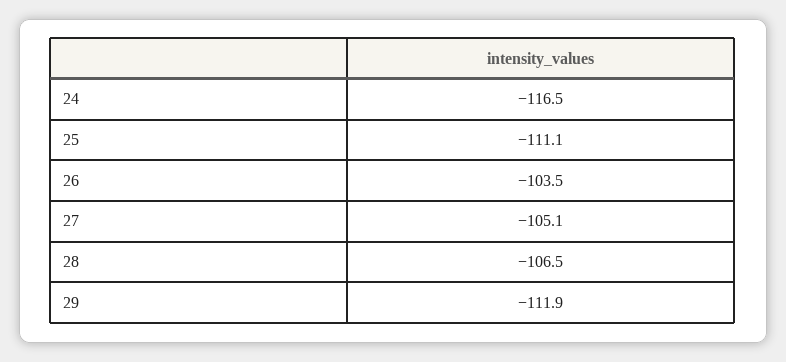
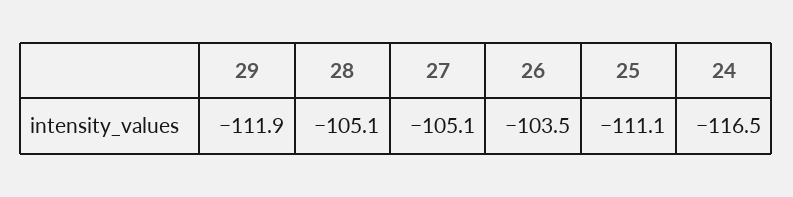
  {
    "24": -116.5,
    "25": -111.1,
    "26": -103.5,
    "27": -105.1,
-   "28": -106.5,
+   "28": -105.1,
    "29": -111.9
  }

